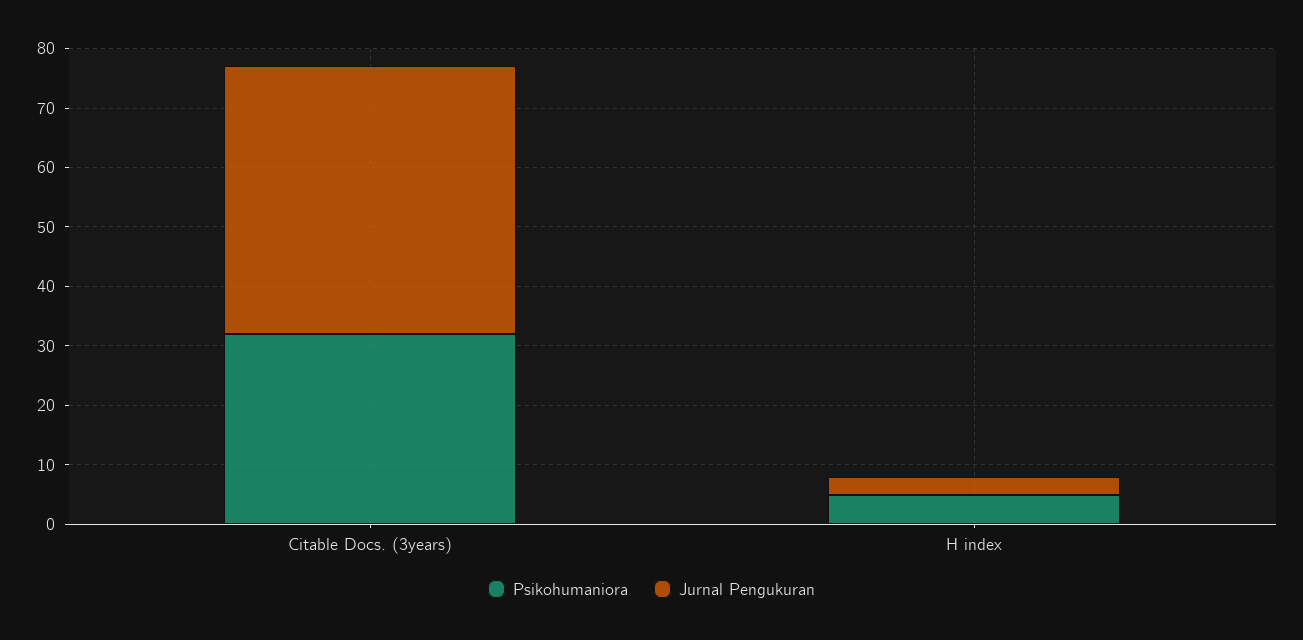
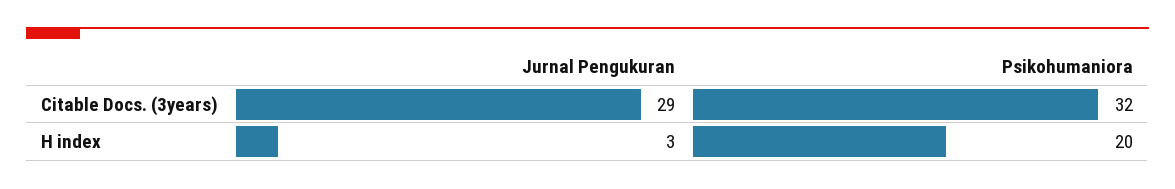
  {
    "Psikohumaniora": {
      "Citable Docs. (3years)": 32,
-     "H index": 5
+     "H index": 20
    },
    "Jurnal Pengukuran": {
-     "Citable Docs. (3years)": 45,
+     "Citable Docs. (3years)": 29,
      "H index": 3
    }
  }

